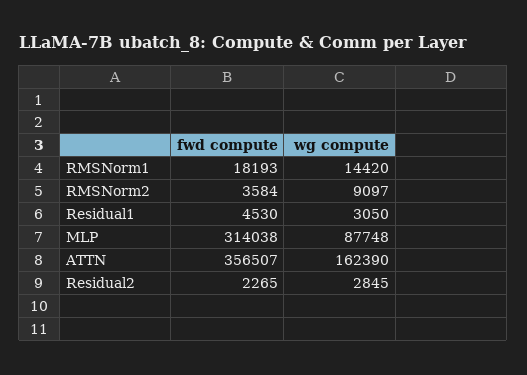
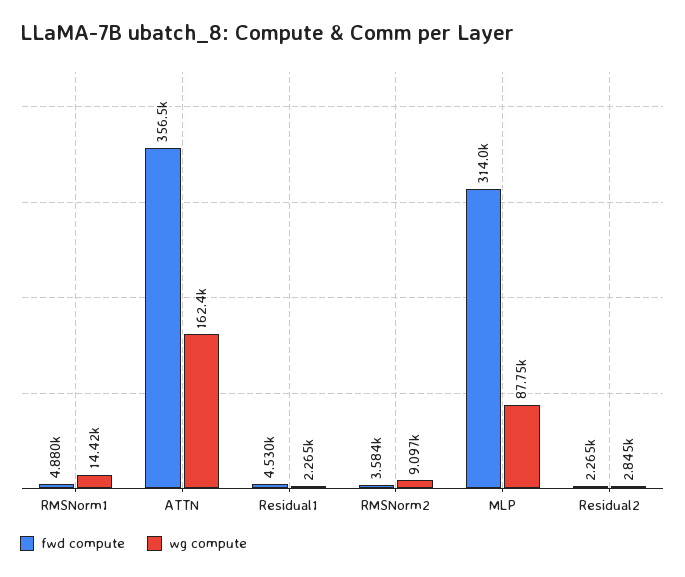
  {
    "fwd compute": {
-     "RMSNorm1": 18193,
+     "RMSNorm1": 4880,
      "RMSNorm2": 3584,
      "Residual1": 4530,
      "MLP": 314038,
      "ATTN": 356507,
      "Residual2": 2265
    },
    "wg compute": {
      "RMSNorm1": 14420,
      "RMSNorm2": 9097,
-     "Residual1": 3050,
+     "Residual1": 2265,
      "MLP": 87748,
      "ATTN": 162390,
      "Residual2": 2845
    }
  }

